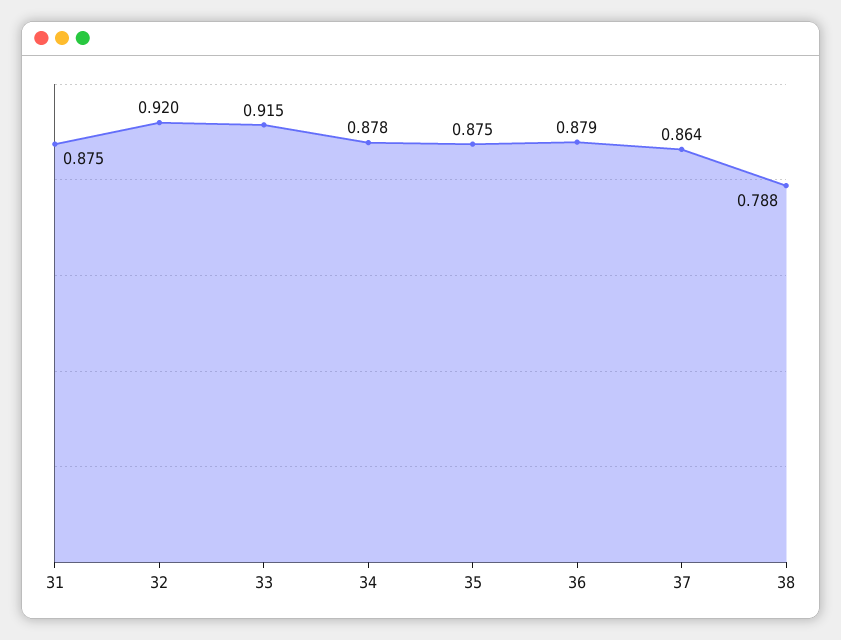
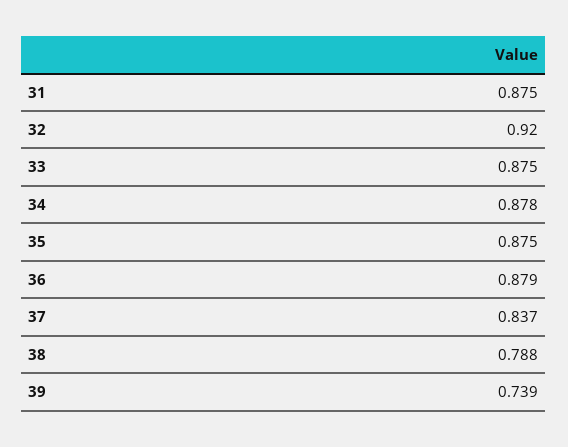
  {
    "31": 0.875,
    "32": 0.92,
-   "33": 0.915,
+   "33": 0.875,
    "34": 0.878,
    "35": 0.875,
    "36": 0.879,
-   "37": 0.864,
+   "37": 0.837,
-   "38": 0.788
+   "38": 0.788,
+   "39": 0.739
  }

